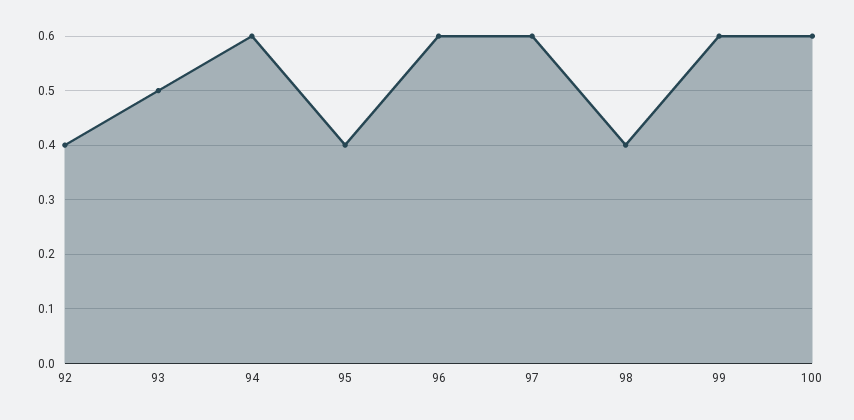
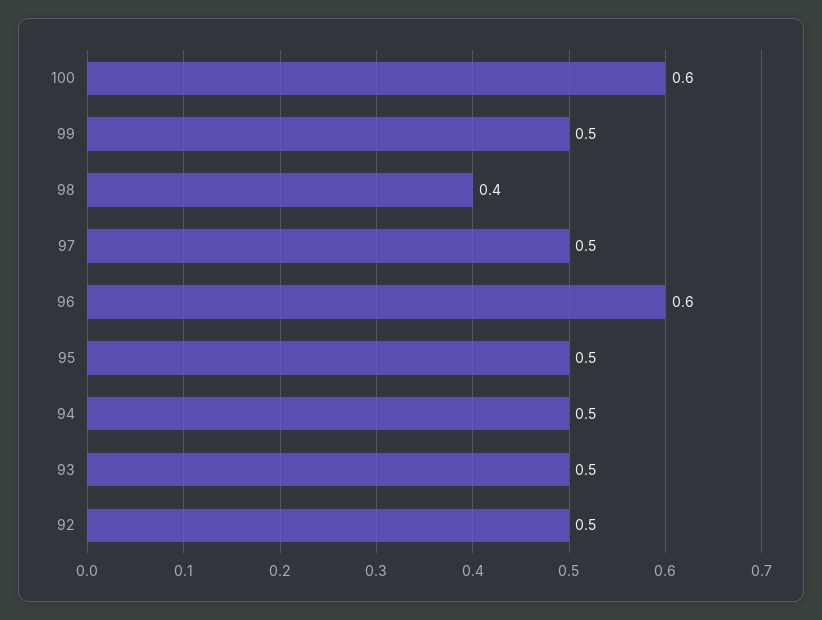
  {
-   "92": 0.4,
+   "92": 0.5,
    "93": 0.5,
-   "94": 0.6,
+   "94": 0.5,
-   "95": 0.4,
+   "95": 0.5,
    "96": 0.6,
-   "97": 0.6,
+   "97": 0.5,
    "98": 0.4,
-   "99": 0.6,
+   "99": 0.5,
    "100": 0.6
  }

